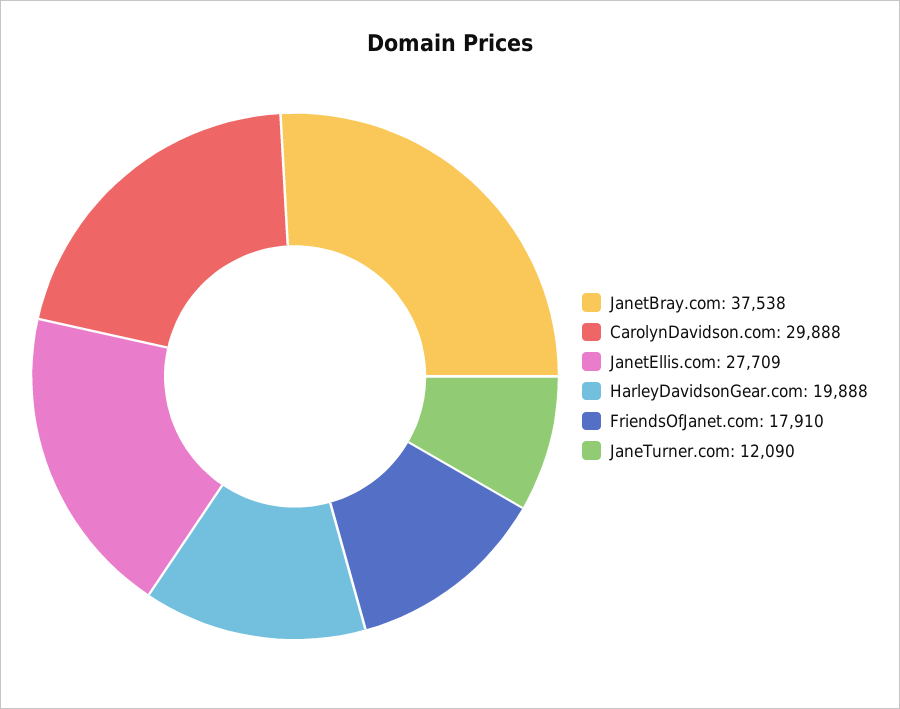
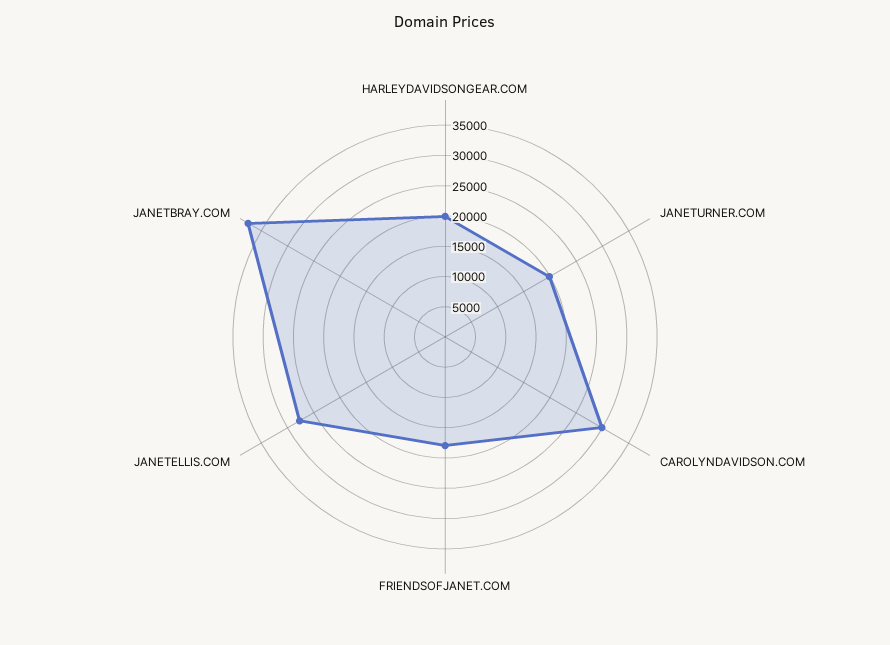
  {
    "JanetBray.com": 37538,
    "CarolynDavidson.com": 29888,
    "JanetEllis.com": 27709,
    "HarleyDavidsonGear.com": 19888,
    "FriendsOfJanet.com": 17910,
-   "JaneTurner.com": 12090
+   "JaneTurner.com": 20000
  }

